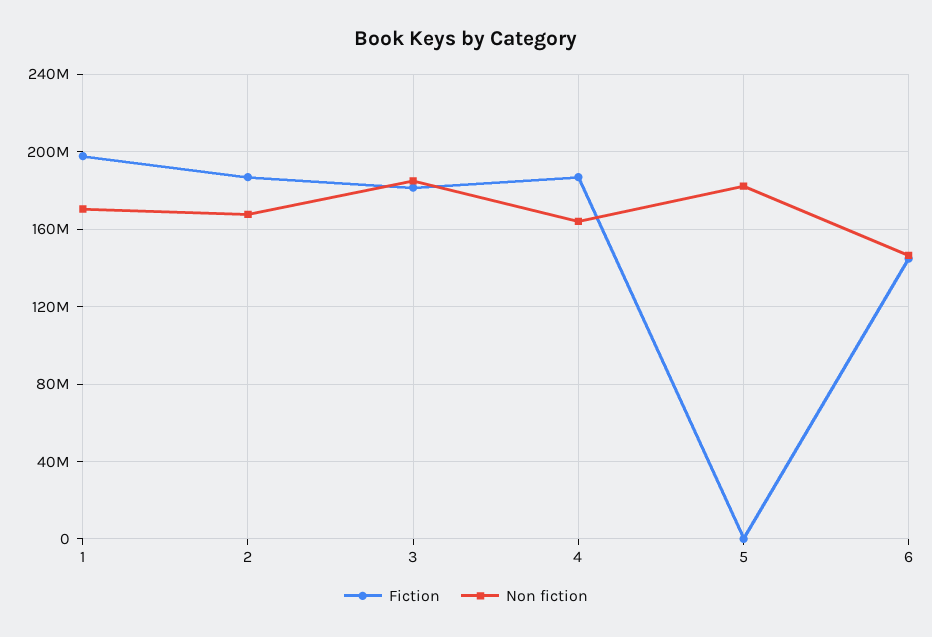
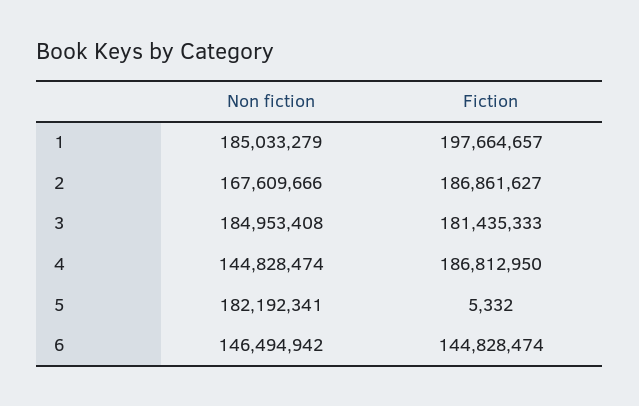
  {
    "Fiction": {
      "1": 197664657,
      "2": 186861627,
      "3": 181435333,
      "4": 186812950,
      "5": 5332,
      "6": 144828474
    },
    "Non fiction": {
-     "1": 170000000,
+     "1": 185033279,
      "2": 167609666,
      "3": 184953408,
-     "4": 165000000,
+     "4": 144828474,
      "5": 182192341,
      "6": 146494942
    }
  }

